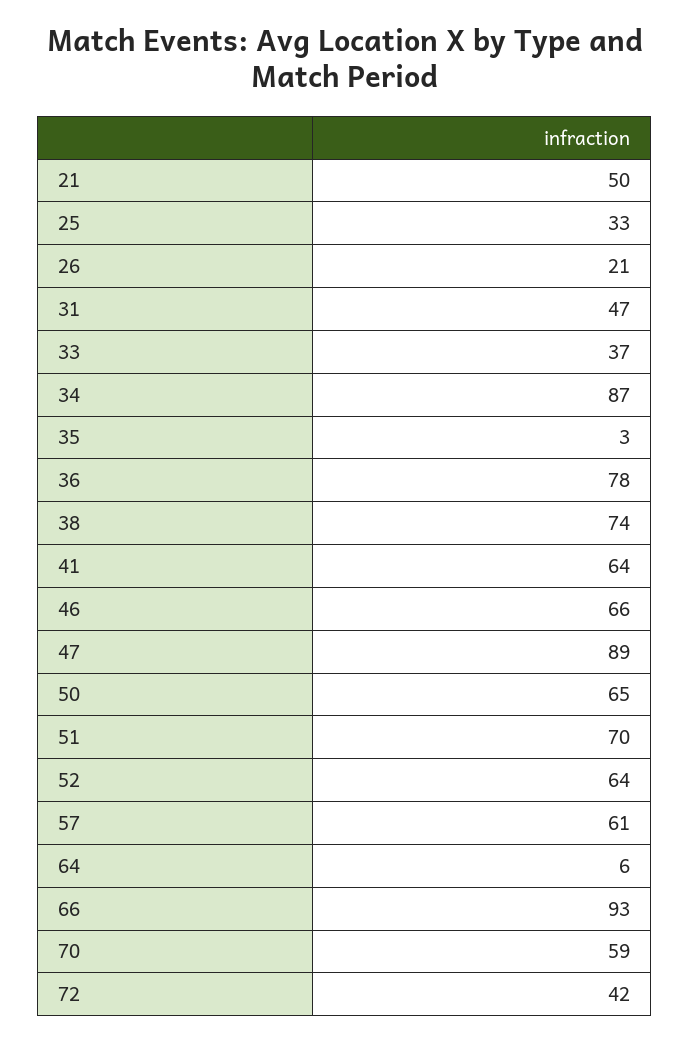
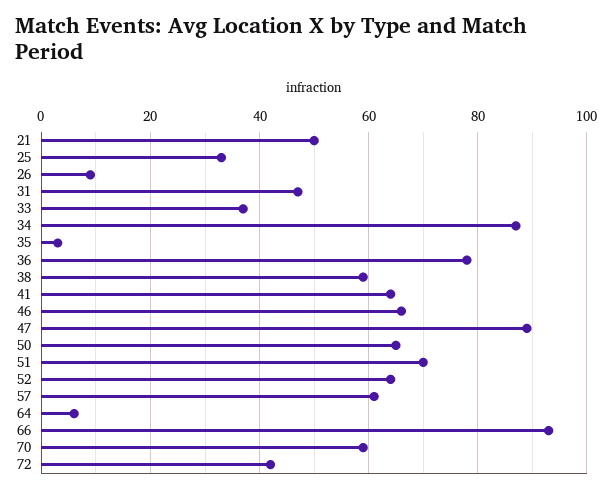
  {
    "21": 50,
    "25": 33,
-   "26": 21,
+   "26": 10,
    "31": 47,
    "33": 37,
    "34": 87,
    "35": 3,
    "36": 78,
-   "38": 74,
+   "38": 60,
    "41": 64,
    "46": 66,
    "47": 89,
    "50": 65,
    "51": 70,
    "52": 64,
    "57": 61,
    "64": 6,
    "66": 93,
    "70": 59,
    "72": 42
  }

